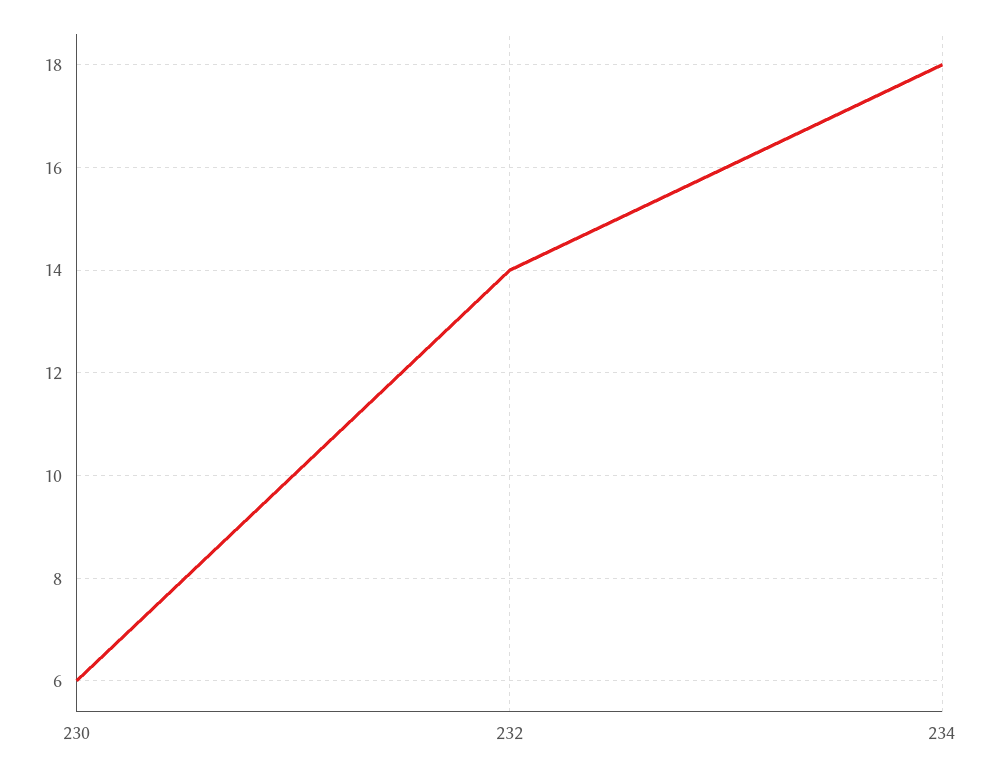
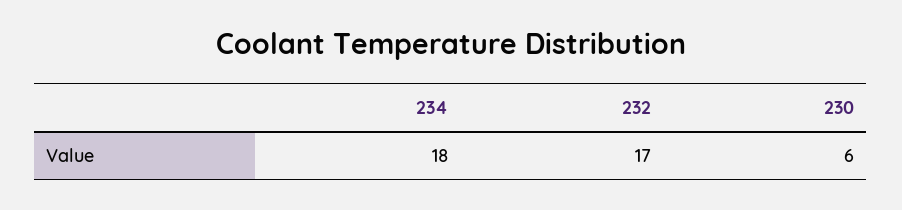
  {
    "230": 6,
-   "232": 14,
+   "232": 17,
    "234": 18
  }

